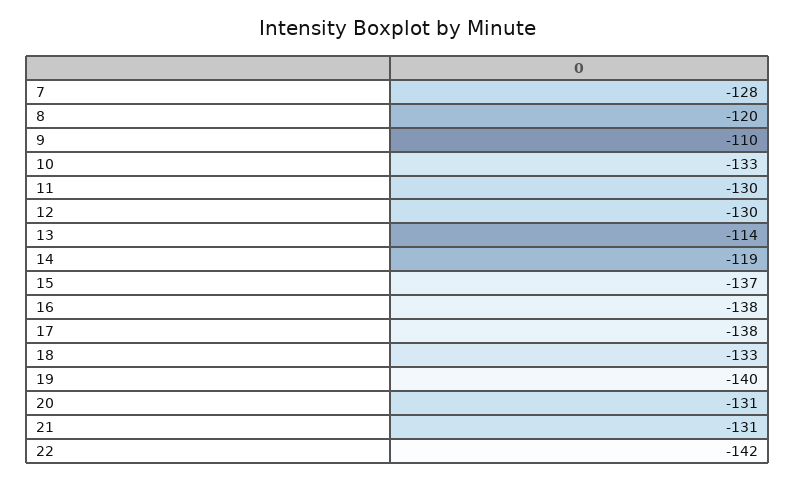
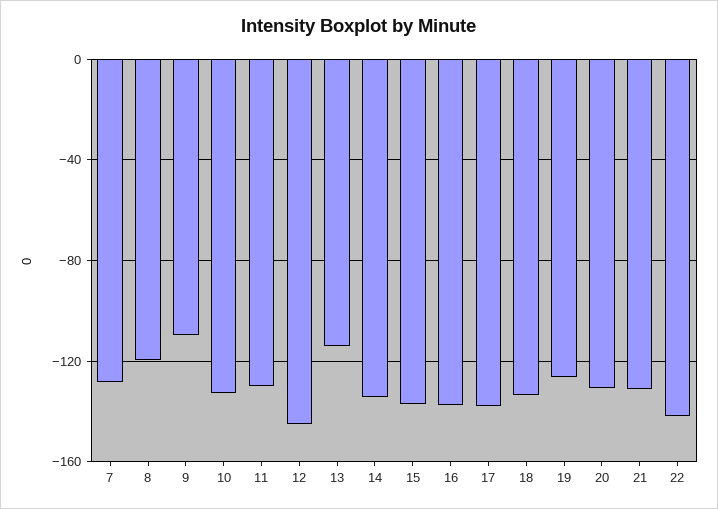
  {
    "7": -128,
    "8": -120,
    "9": -110,
    "10": -133,
    "11": -130,
-   "12": -130,
+   "12": -145,
    "13": -114,
-   "14": -119,
+   "14": -135,
    "15": -137,
    "16": -138,
    "17": -138,
    "18": -133,
-   "19": -140,
+   "19": -125,
    "20": -131,
    "21": -131,
    "22": -142
  }

